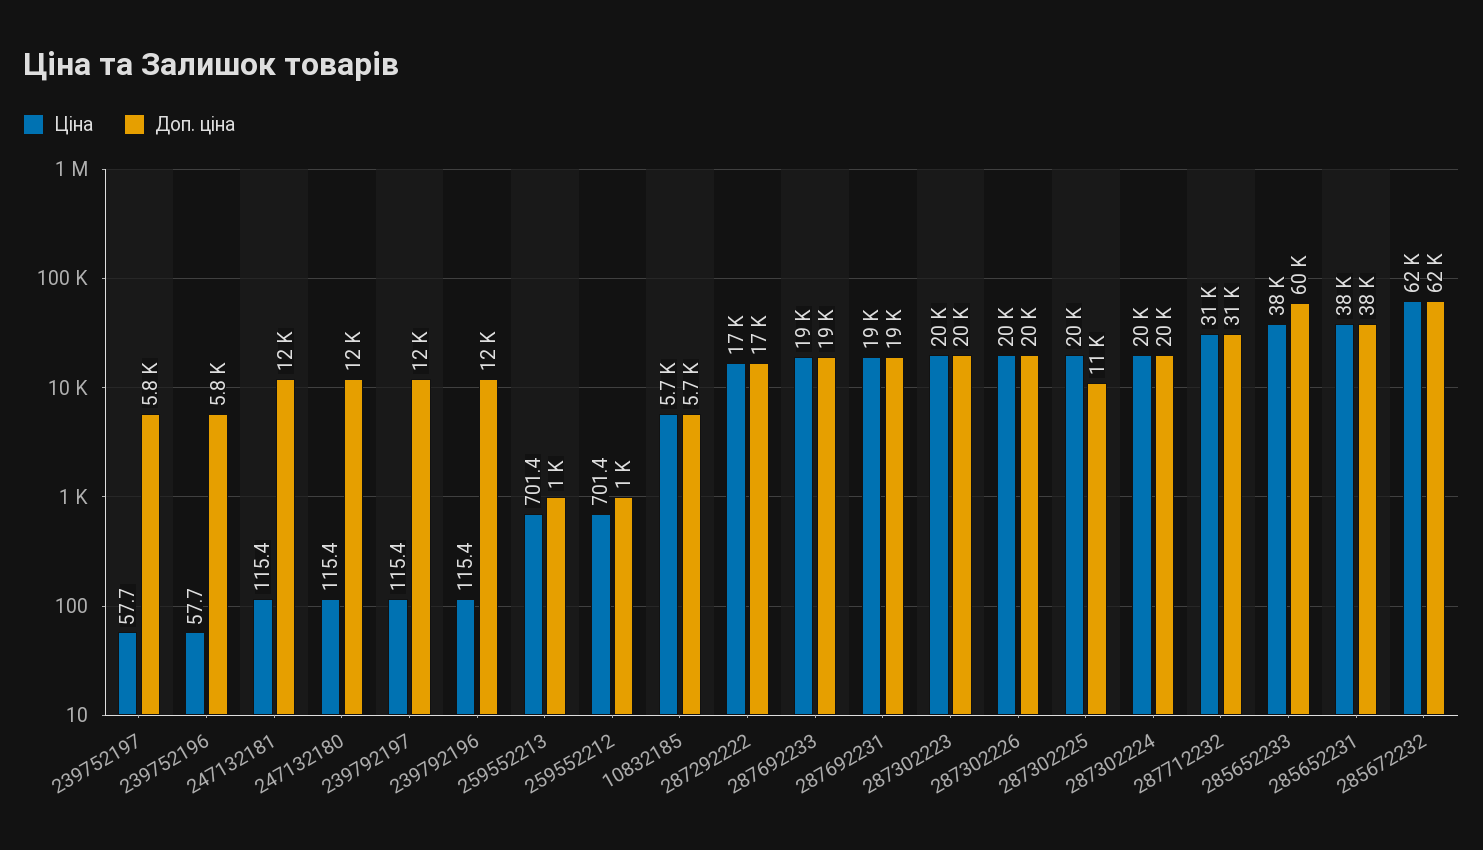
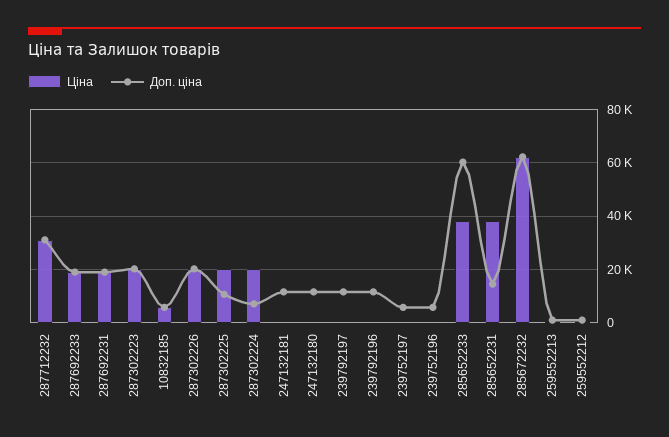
  {
    "Ціна": {
      "239752197": 57.7,
      "239752196": 57.7,
      "247132181": 115.4,
      "247132180": 115.4,
      "239792197": 115.4,
      "239792196": 115.4,
      "259552213": 701.4,
      "259552212": 701.4,
      "10832185": 5700,
-     "287292222": 17000,
      "287692233": 19000,
      "287692231": 19000,
      "287302223": 20000,
      "287302226": 20000,
      "287302225": 20000,
      "287302224": 20000,
      "287712232": 31000,
      "285652233": 38000,
      "285652231": 38000,
      "285672232": 62000
    },
    "Доп. ціна": {
      "239752197": 5800,
      "239752196": 5800,
      "247132181": 12000,
      "247132180": 12000,
      "239792197": 12000,
      "239792196": 12000,
      "259552213": 1000,
      "259552212": 1000,
      "10832185": 5700,
-     "287292222": 17000,
      "287692233": 19000,
      "287692231": 19000,
      "287302223": 20000,
      "287302226": 20000,
      "287302225": 11000,
-     "287302224": 20000,
+     "287302224": 7500,
      "287712232": 31000,
      "285652233": 60000,
-     "285652231": 38000,
+     "285652231": 15000,
      "285672232": 62000
    }
  }

